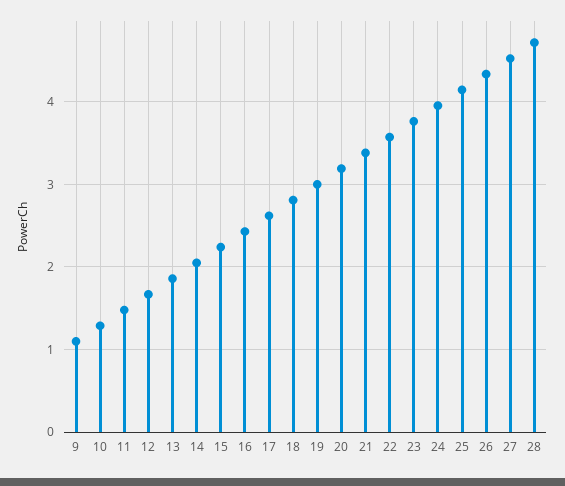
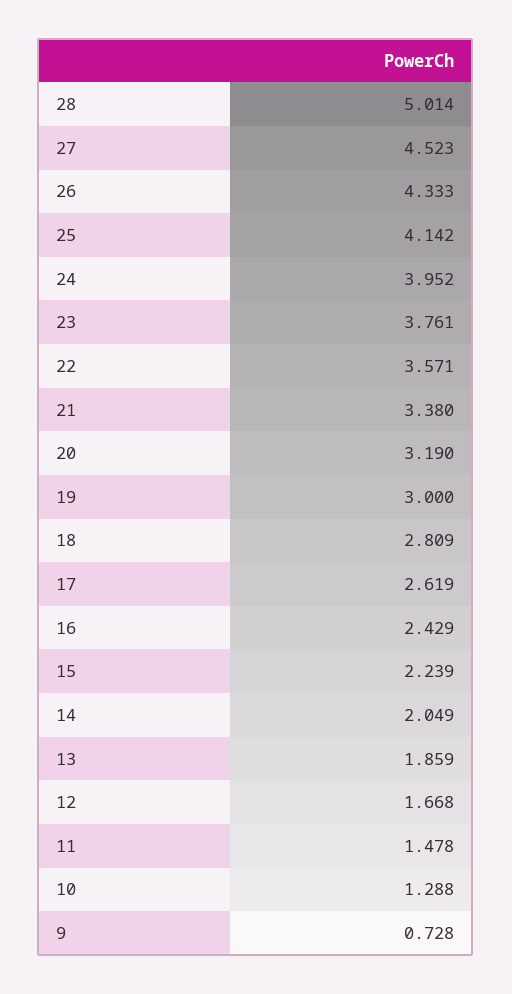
  {
-   "9": 1.1,
+   "9": 0.728,
    "10": 1.288,
    "11": 1.478,
    "12": 1.668,
    "13": 1.859,
    "14": 2.049,
    "15": 2.239,
    "16": 2.429,
    "17": 2.619,
    "18": 2.809,
    "19": 3,
    "20": 3.19,
    "21": 3.38,
    "22": 3.571,
    "23": 3.761,
    "24": 3.952,
    "25": 4.142,
    "26": 4.333,
    "27": 4.523,
-   "28": 4.7
+   "28": 5.014
  }

